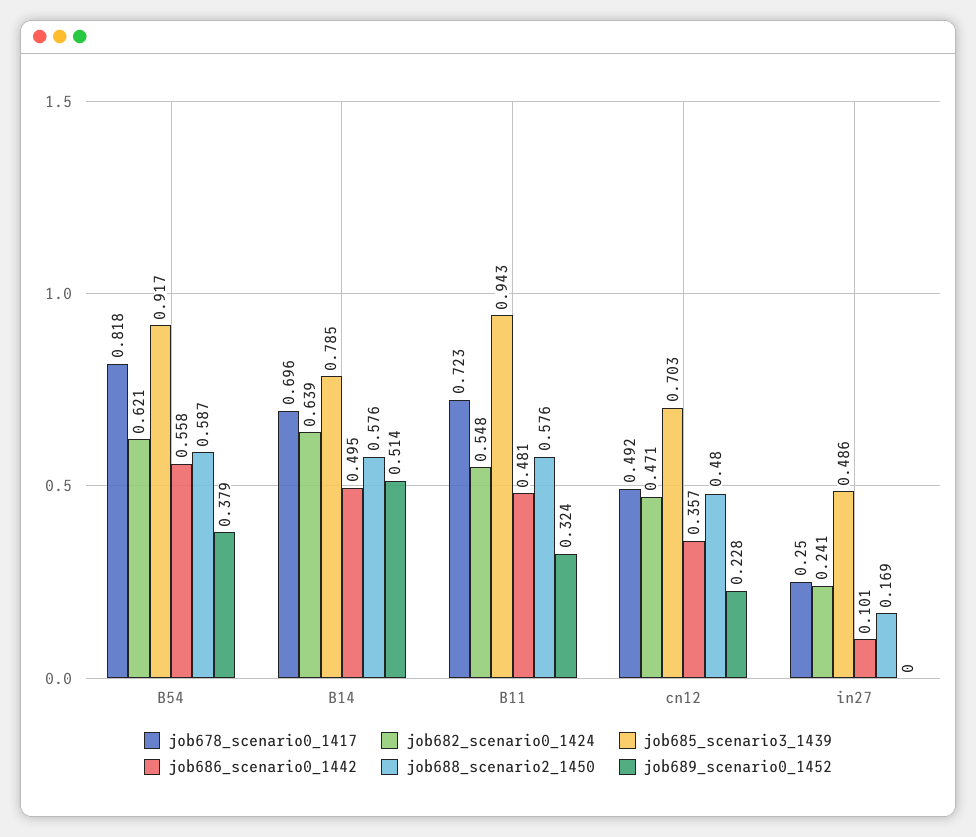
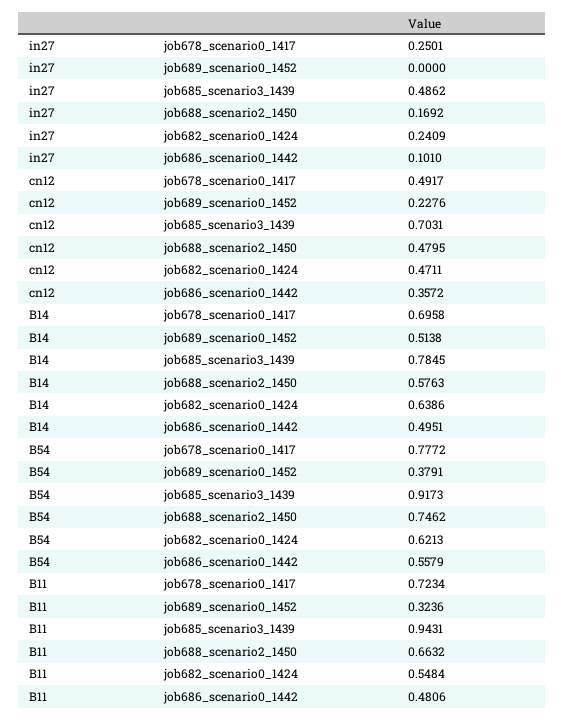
  {
    "job678_scenario0_1417": {
-     "B54": 0.818,
+     "B54": 0.7772,
      "B14": 0.6958,
      "B11": 0.7234,
      "cn12": 0.4917,
      "in27": 0.2501
    },
    "job682_scenario0_1424": {
      "B54": 0.6213,
      "B14": 0.6386,
      "B11": 0.5484,
      "cn12": 0.4711,
      "in27": 0.2409
    },
    "job685_scenario3_1439": {
      "B54": 0.9173,
      "B14": 0.7845,
      "B11": 0.9431,
      "cn12": 0.7031,
      "in27": 0.4862
    },
    "job686_scenario0_1442": {
      "B54": 0.5579,
      "B14": 0.4951,
      "B11": 0.4806,
      "cn12": 0.3572,
      "in27": 0.101
    },
    "job688_scenario2_1450": {
-     "B54": 0.587,
+     "B54": 0.7462,
      "B14": 0.5763,
-     "B11": 0.576,
+     "B11": 0.6632,
      "cn12": 0.4795,
      "in27": 0.1692
    },
    "job689_scenario0_1452": {
      "B54": 0.3791,
      "B14": 0.5138,
      "B11": 0.3236,
      "cn12": 0.2276,
      "in27": 0
    }
  }

